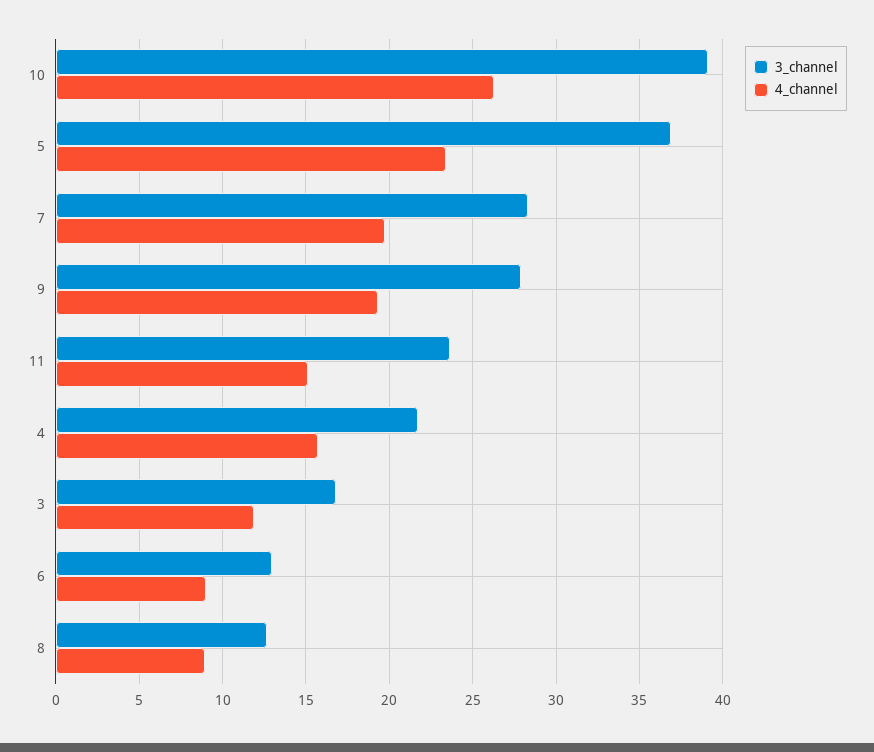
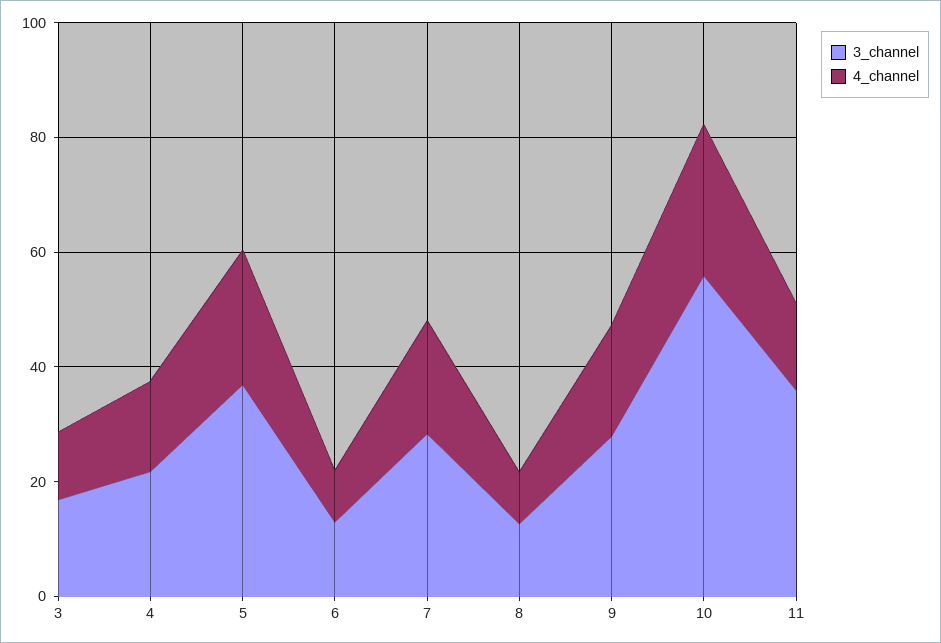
  {
    "3_channel": {
-     "10": 39,
+     "10": 55,
      "5": 37,
      "7": 28.5,
      "9": 28,
-     "11": 23.5,
+     "11": 35,
      "4": 22,
      "3": 17,
      "6": 13,
      "8": 12.5
    },
    "4_channel": {
      "10": 26.5,
      "5": 23.5,
      "7": 19.5,
      "9": 19.5,
      "11": 15,
      "4": 15.5,
      "3": 12,
      "6": 9,
      "8": 9
    }
  }

